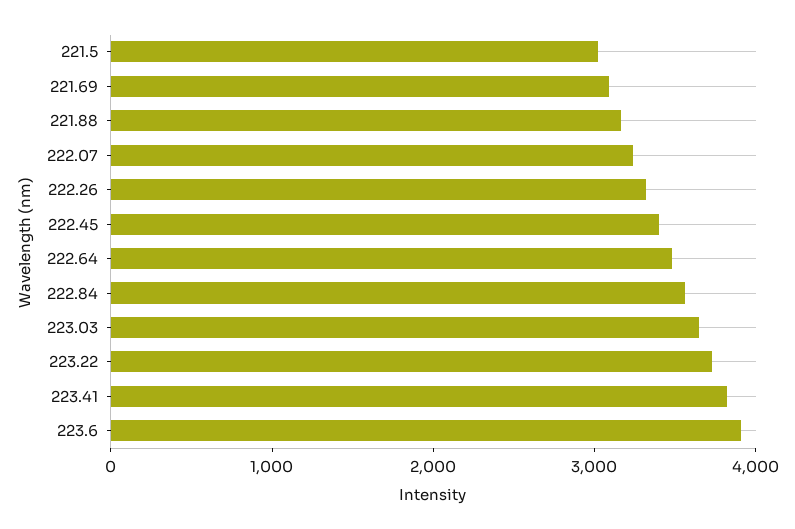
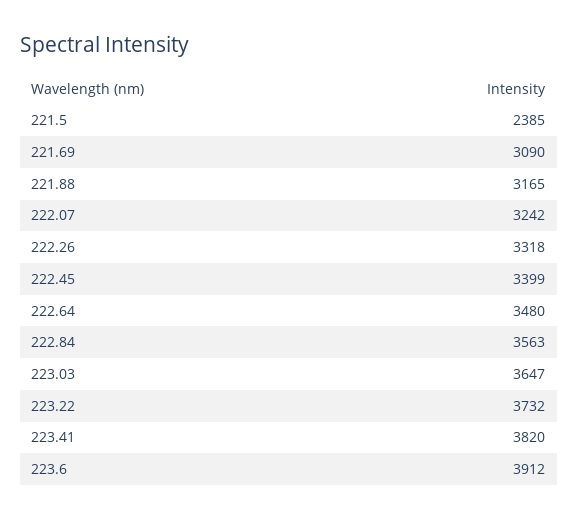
  {
-   "221.5": 3000,
+   "221.5": 2385,
    "221.69": 3090,
    "221.88": 3165,
    "222.07": 3242,
    "222.26": 3318,
    "222.45": 3399,
    "222.64": 3480,
    "222.84": 3563,
    "223.03": 3647,
    "223.22": 3732,
    "223.41": 3820,
    "223.6": 3912
  }

